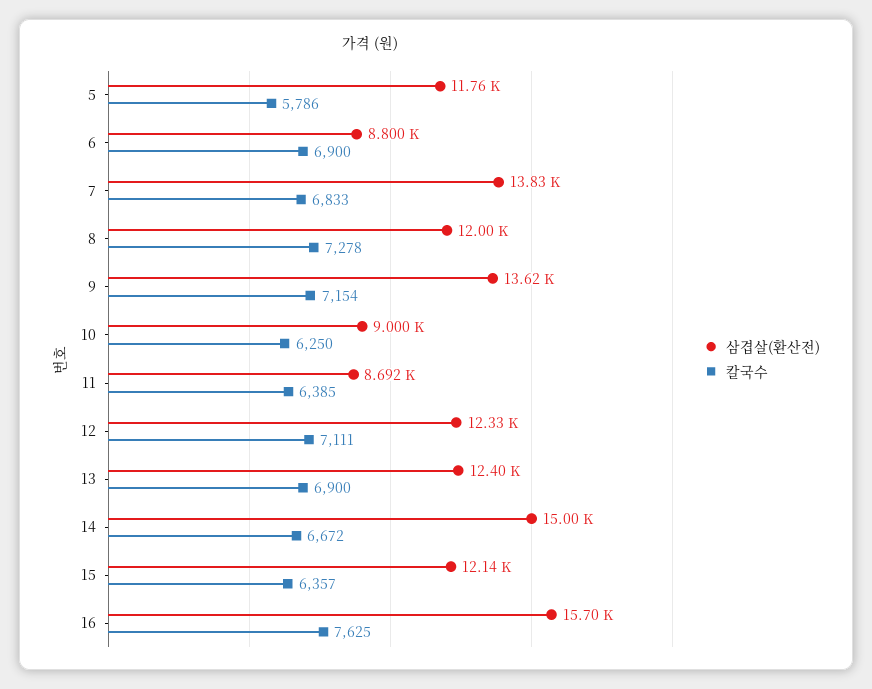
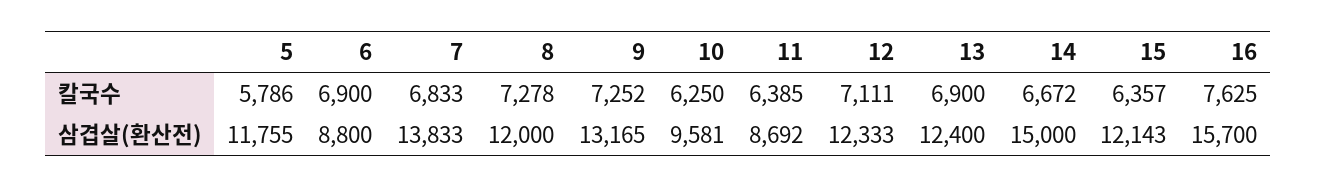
  {
    "삼겹살(환산전)": {
      "5": 11755,
      "6": 8800,
      "7": 13833,
      "8": 12000,
-     "9": 13620,
+     "9": 13165,
-     "10": 9000,
+     "10": 9581,
      "11": 8692,
      "12": 12333,
      "13": 12400,
      "14": 15000,
      "15": 12143,
      "16": 15700
    },
    "칼국수": {
      "5": 5786,
      "6": 6900,
      "7": 6833,
      "8": 7278,
-     "9": 7154,
+     "9": 7252,
      "10": 6250,
      "11": 6385,
      "12": 7111,
      "13": 6900,
      "14": 6672,
      "15": 6357,
      "16": 7625
    }
  }

